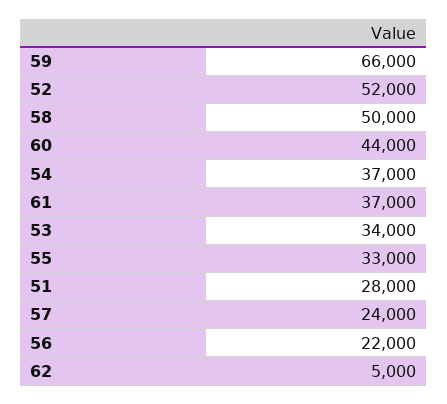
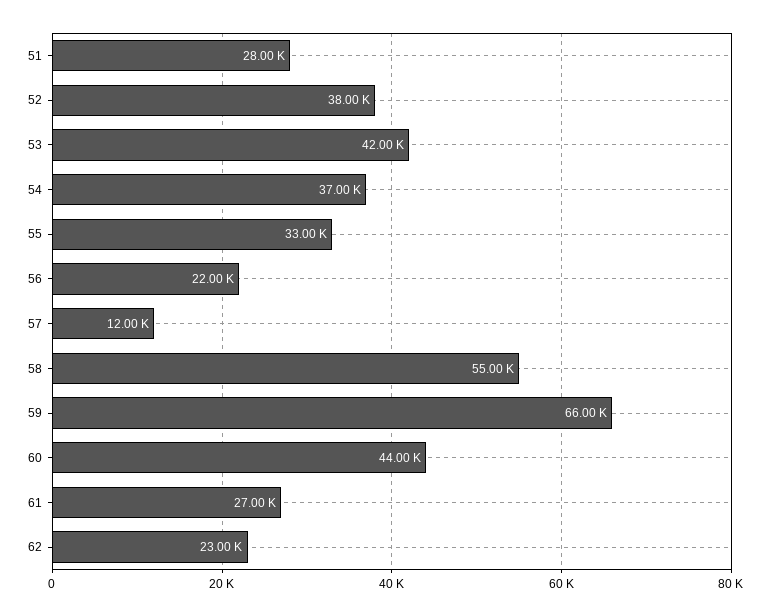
  {
    "59": 66000,
-   "52": 52000,
+   "52": 38000,
-   "58": 50000,
+   "58": 55000,
    "60": 44000,
    "54": 37000,
-   "61": 37000,
+   "61": 27000,
-   "53": 34000,
+   "53": 42000,
    "55": 33000,
    "51": 28000,
-   "57": 24000,
+   "57": 12000,
    "56": 22000,
-   "62": 5000
+   "62": 23000
  }

